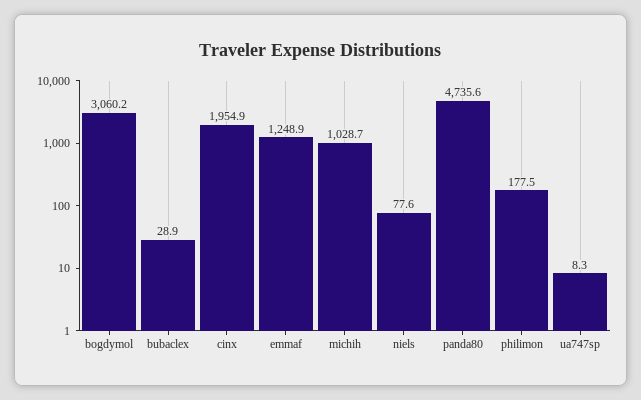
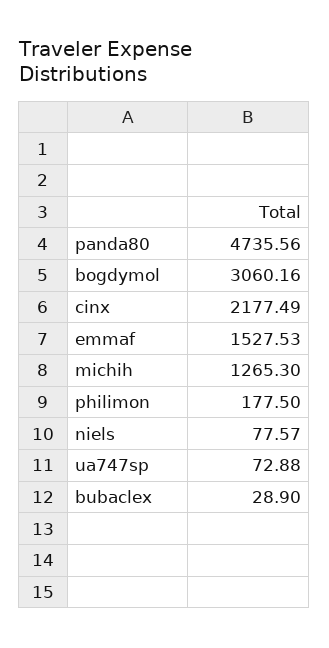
  {
    "bogdymol": 3060.16,
    "bubaclex": 28.9,
-   "cinx": 1954.9,
+   "cinx": 2177.49,
-   "emmaf": 1248.9,
+   "emmaf": 1527.53,
-   "michih": 1028.7,
+   "michih": 1265.3,
    "niels": 77.57,
    "panda80": 4735.56,
    "philimon": 177.5,
-   "ua747sp": 8.3
+   "ua747sp": 72.88
  }

